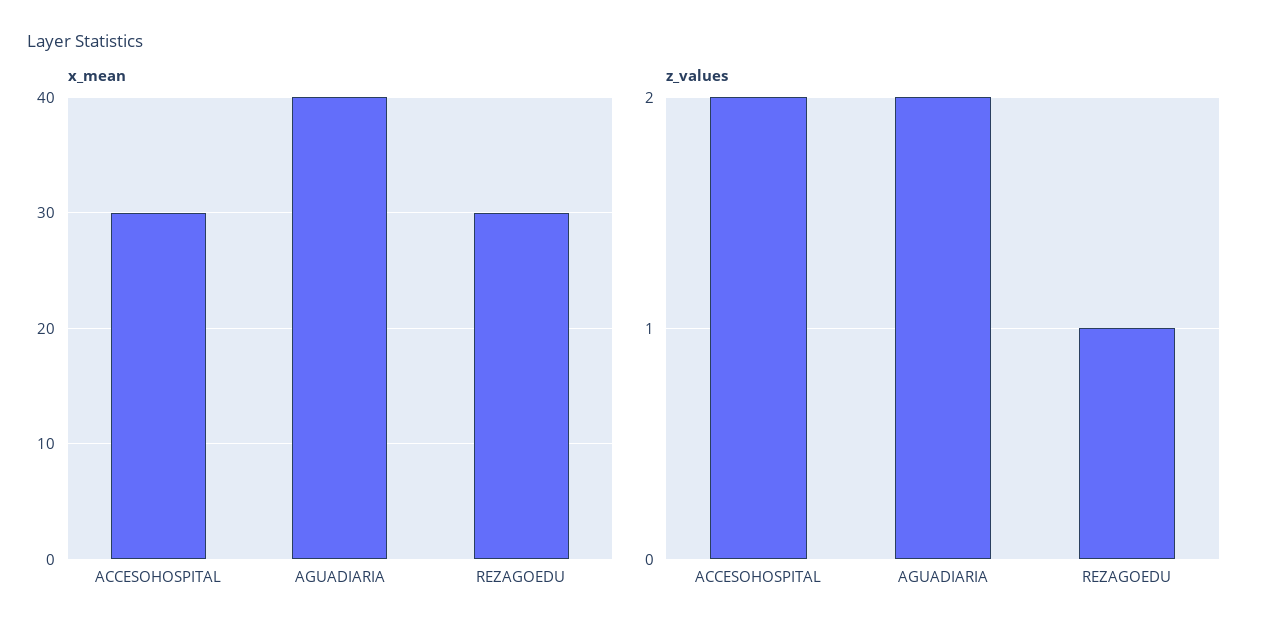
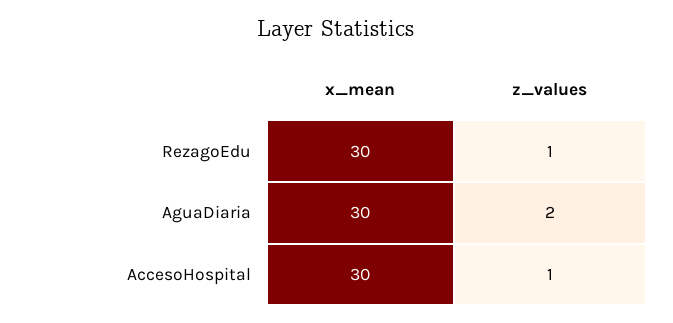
  {
    "x_mean": {
      "ACCESOHOSPITAL": 30,
-     "AGUADIARIA": 40,
+     "AGUADIARIA": 30,
      "REZAGOEDU": 30
    },
    "z_values": {
-     "ACCESOHOSPITAL": 2,
+     "ACCESOHOSPITAL": 1,
      "AGUADIARIA": 2,
      "REZAGOEDU": 1
    }
  }

